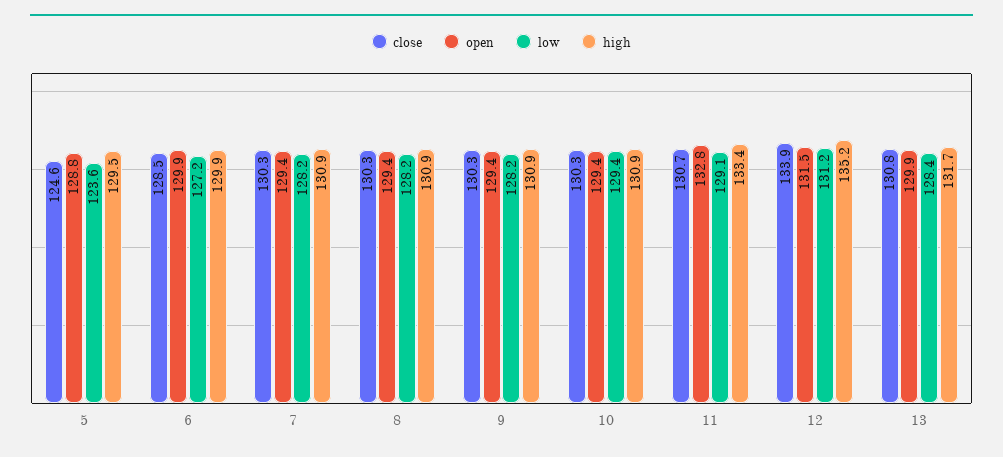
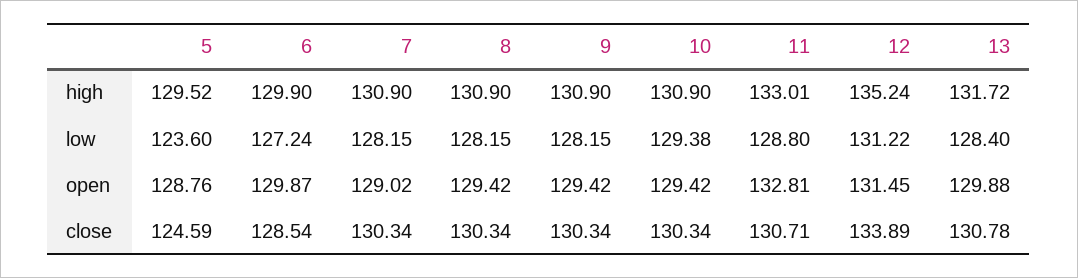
  {
    "close": {
      "5": 124.59,
      "6": 128.54,
      "7": 130.34,
      "8": 130.34,
      "9": 130.34,
      "10": 130.34,
      "11": 130.71,
      "12": 133.89,
      "13": 130.78
    },
    "open": {
      "5": 128.76,
      "6": 129.87,
-     "7": 129.4,
+     "7": 129.02,
      "8": 129.42,
      "9": 129.42,
      "10": 129.42,
      "11": 132.81,
      "12": 131.45,
      "13": 129.88
    },
    "low": {
      "5": 123.6,
      "6": 127.24,
      "7": 128.15,
      "8": 128.15,
      "9": 128.15,
      "10": 129.38,
-     "11": 129.1,
+     "11": 128.8,
      "12": 131.22,
      "13": 128.4
    },
    "high": {
      "5": 129.52,
      "6": 129.9,
      "7": 130.9,
      "8": 130.9,
      "9": 130.9,
      "10": 130.9,
-     "11": 133.4,
+     "11": 133.01,
      "12": 135.24,
      "13": 131.72
    }
  }

